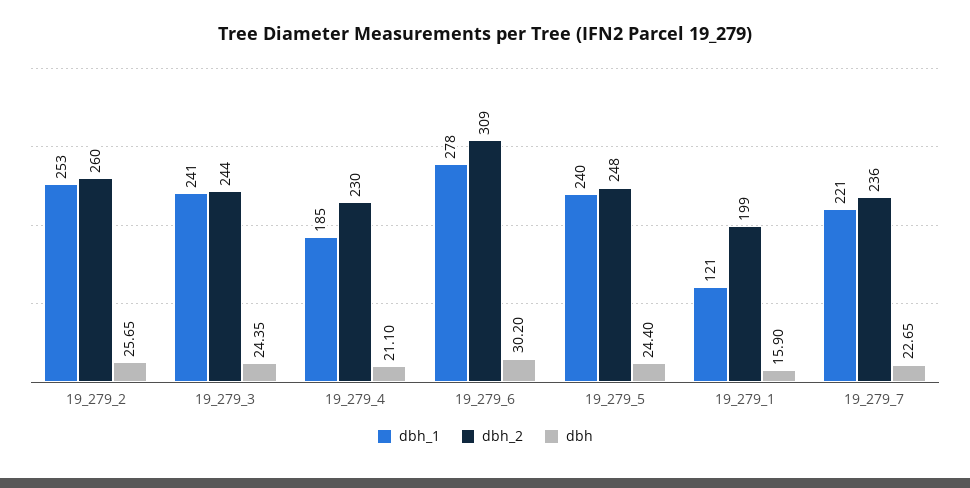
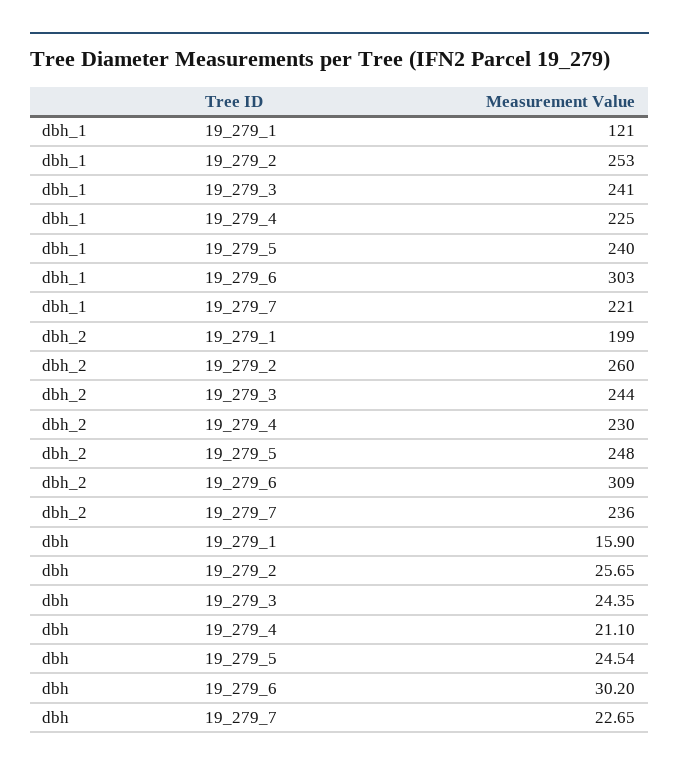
  {
    "dbh_1": {
      "19_279_2": 253,
      "19_279_3": 241,
-     "19_279_4": 185,
+     "19_279_4": 225,
-     "19_279_6": 278,
+     "19_279_6": 303,
      "19_279_5": 240,
      "19_279_1": 121,
      "19_279_7": 221
    },
    "dbh_2": {
      "19_279_2": 260,
      "19_279_3": 244,
      "19_279_4": 230,
      "19_279_6": 309,
      "19_279_5": 248,
      "19_279_1": 199,
      "19_279_7": 236
    },
    "dbh": {
      "19_279_2": 25.65,
      "19_279_3": 24.35,
      "19_279_4": 21.1,
      "19_279_6": 30.2,
-     "19_279_5": 24.4,
+     "19_279_5": 24.54,
      "19_279_1": 15.9,
      "19_279_7": 22.65
    }
  }

